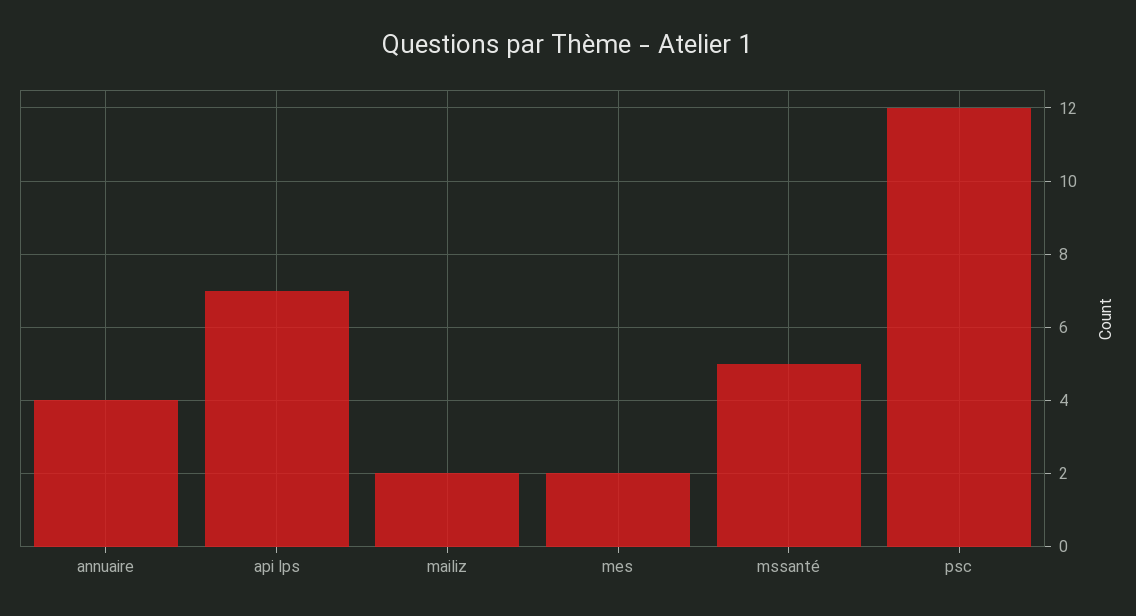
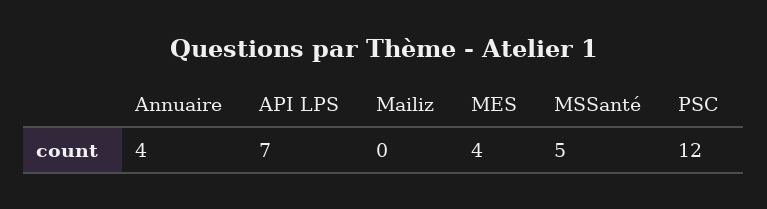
  {
    "annuaire": 4,
    "api lps": 7,
-   "mailiz": 2,
+   "mailiz": 0,
-   "mes": 2,
+   "mes": 4,
    "mssanté": 5,
    "psc": 12
  }

